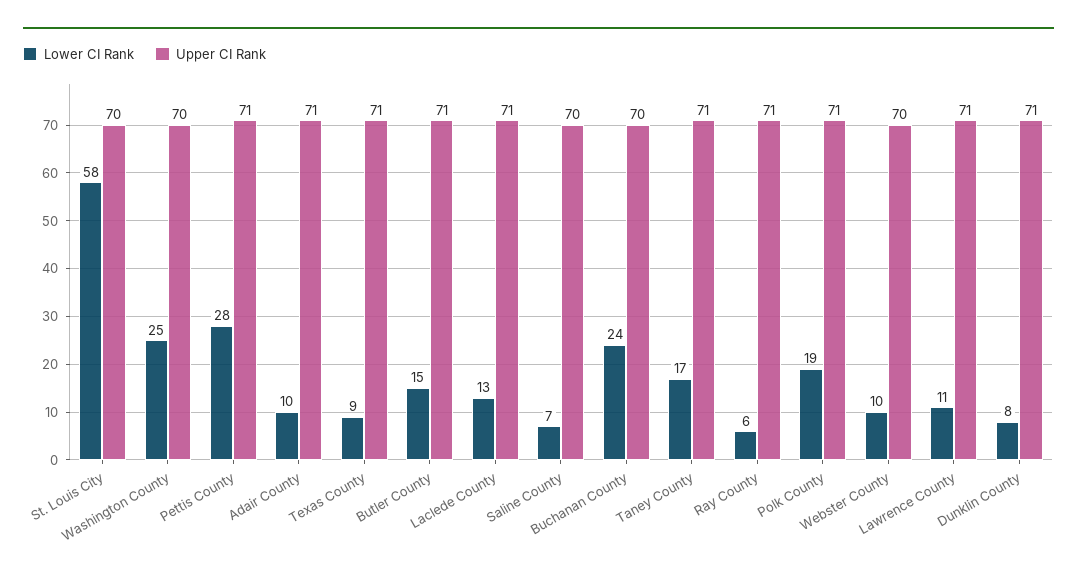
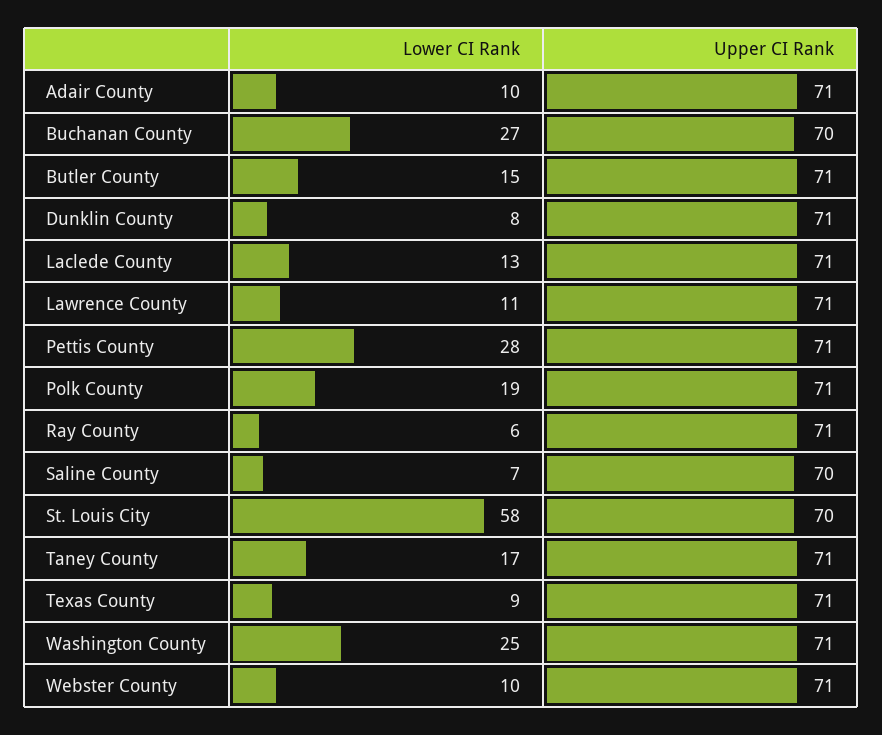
  {
    "Lower CI Rank": {
      "St. Louis City": 58,
      "Washington County": 25,
      "Pettis County": 28,
      "Adair County": 10,
      "Texas County": 9,
      "Butler County": 15,
      "Laclede County": 13,
      "Saline County": 7,
-     "Buchanan County": 24,
+     "Buchanan County": 27,
      "Taney County": 17,
      "Ray County": 6,
      "Polk County": 19,
      "Webster County": 10,
      "Lawrence County": 11,
      "Dunklin County": 8
    },
    "Upper CI Rank": {
      "St. Louis City": 70,
-     "Washington County": 70,
+     "Washington County": 71,
      "Pettis County": 71,
      "Adair County": 71,
      "Texas County": 71,
      "Butler County": 71,
      "Laclede County": 71,
      "Saline County": 70,
      "Buchanan County": 70,
      "Taney County": 71,
      "Ray County": 71,
      "Polk County": 71,
-     "Webster County": 70,
+     "Webster County": 71,
      "Lawrence County": 71,
      "Dunklin County": 71
    }
  }

